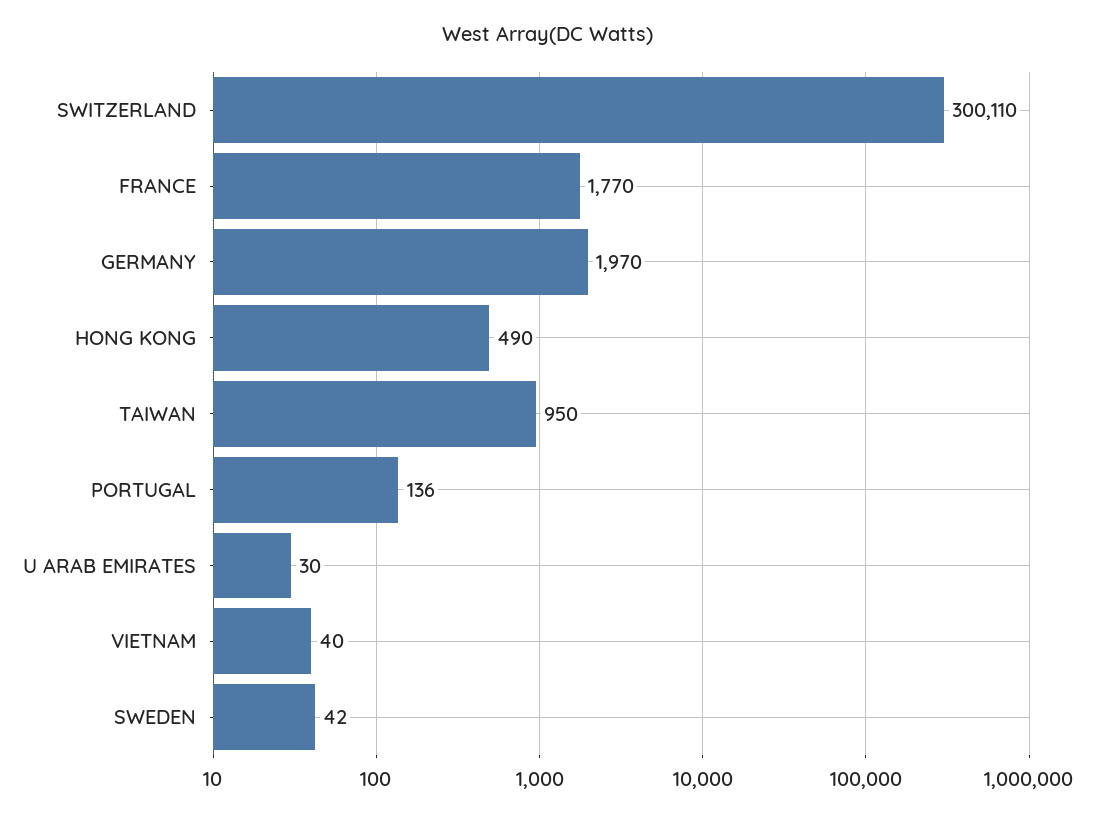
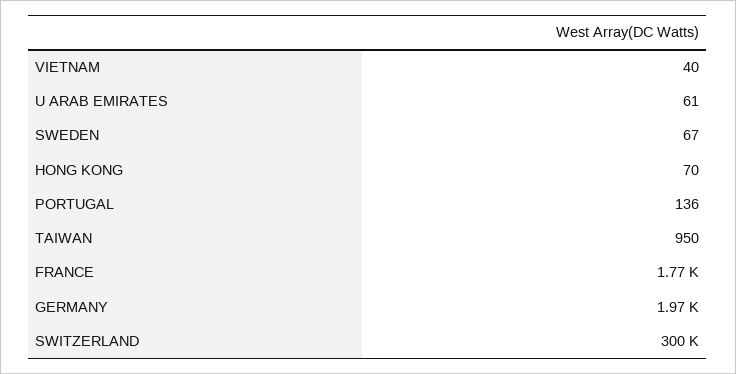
  {
    "SWITZERLAND": 300110,
    "FRANCE": 1770,
    "GERMANY": 1970,
-   "HONG KONG": 490,
+   "HONG KONG": 70,
    "TAIWAN": 950,
    "PORTUGAL": 136,
-   "U ARAB EMIRATES": 30,
+   "U ARAB EMIRATES": 61,
    "VIETNAM": 40,
-   "SWEDEN": 42
+   "SWEDEN": 67
  }

